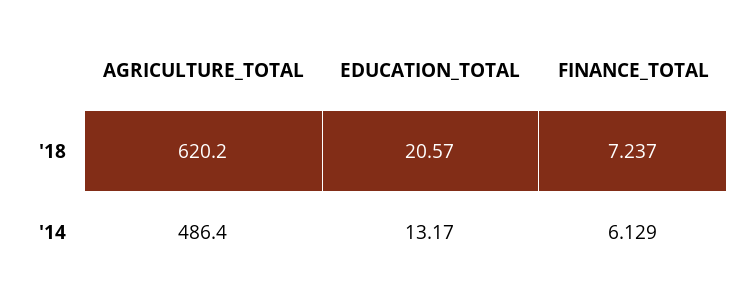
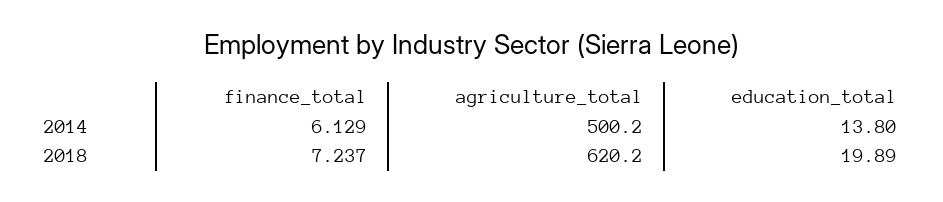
  {
    "AGRICULTURE_TOTAL": {
      "'18": 620.2,
-     "'14": 486.4
+     "'14": 500.2
    },
    "EDUCATION_TOTAL": {
-     "'18": 20.57,
+     "'18": 19.89,
-     "'14": 13.17
+     "'14": 13.8
    },
    "FINANCE_TOTAL": {
      "'18": 7.237,
      "'14": 6.129
    }
  }

